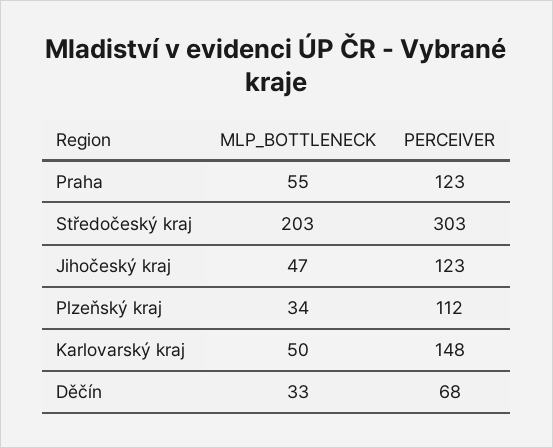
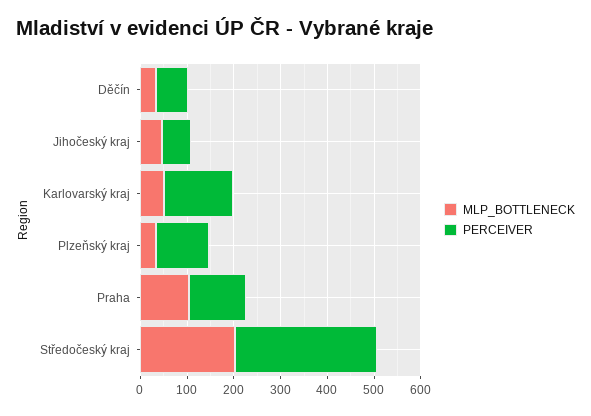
  {
    "MLP_BOTTLENECK": {
-     "Praha": 55,
+     "Praha": 100,
      "Středočeský kraj": 203,
      "Jihočeský kraj": 47,
      "Plzeňský kraj": 34,
      "Karlovarský kraj": 50,
      "Děčín": 33
    },
    "PERCEIVER": {
      "Praha": 123,
      "Středočeský kraj": 303,
-     "Jihočeský kraj": 123,
+     "Jihočeský kraj": 60,
      "Plzeňský kraj": 112,
      "Karlovarský kraj": 148,
      "Děčín": 68
    }
  }

